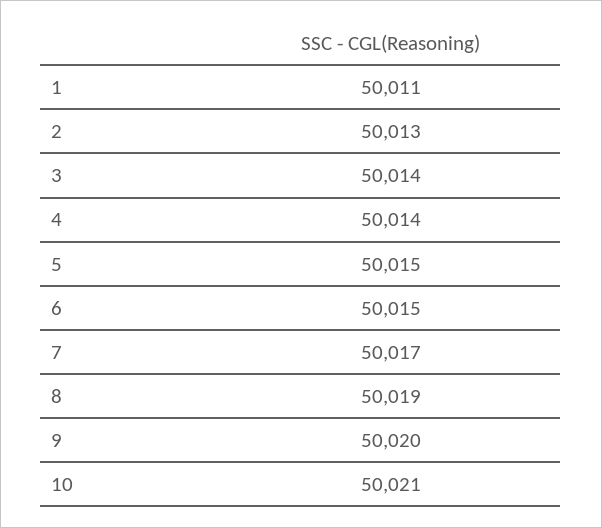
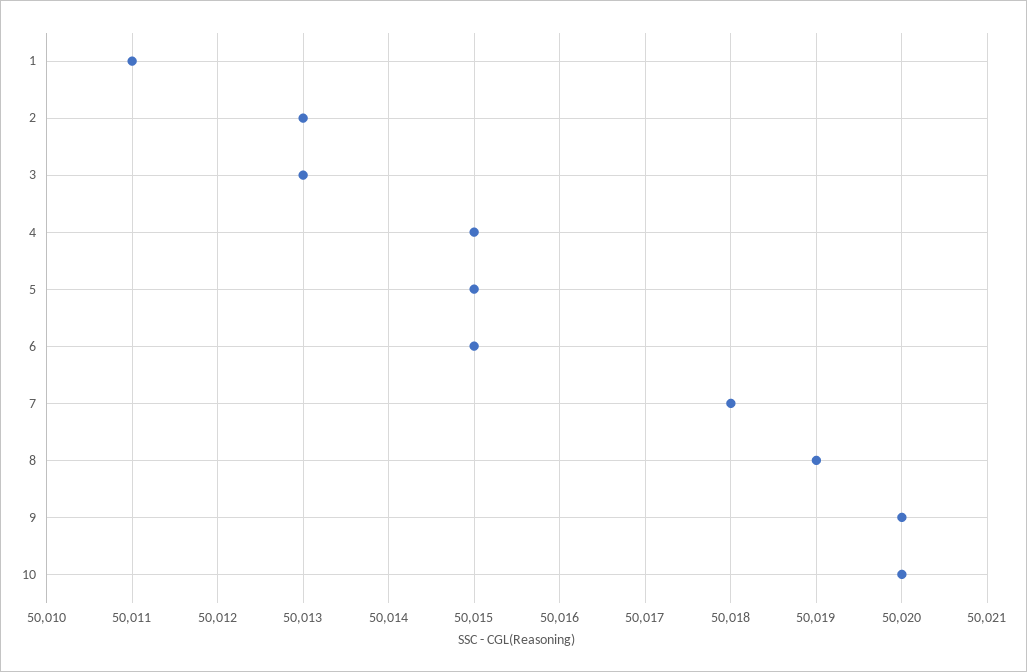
  {
    "1": 50011,
    "2": 50013,
-   "3": 50014,
+   "3": 50013,
-   "4": 50014,
+   "4": 50015,
    "5": 50015,
    "6": 50015,
-   "7": 50017,
+   "7": 50018,
    "8": 50019,
    "9": 50020,
-   "10": 50021
+   "10": 50020
  }

